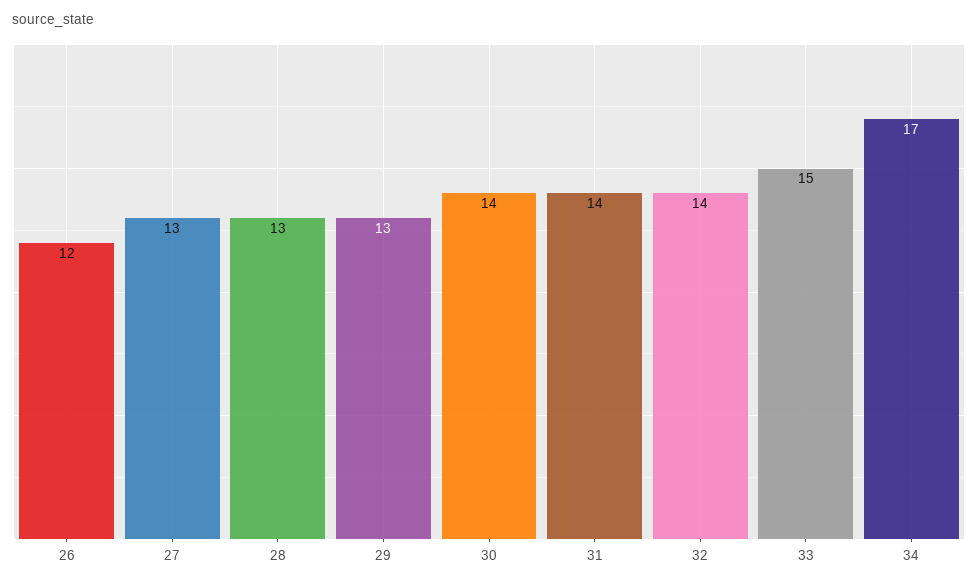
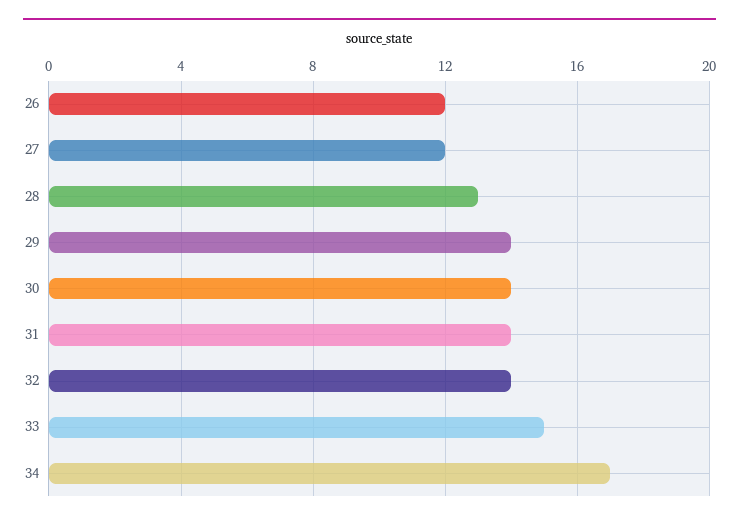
  {
    "26": 12,
-   "27": 13,
+   "27": 12,
    "28": 13,
-   "29": 13,
+   "29": 14,
    "30": 14,
    "31": 14,
    "32": 14,
    "33": 15,
    "34": 17
  }

